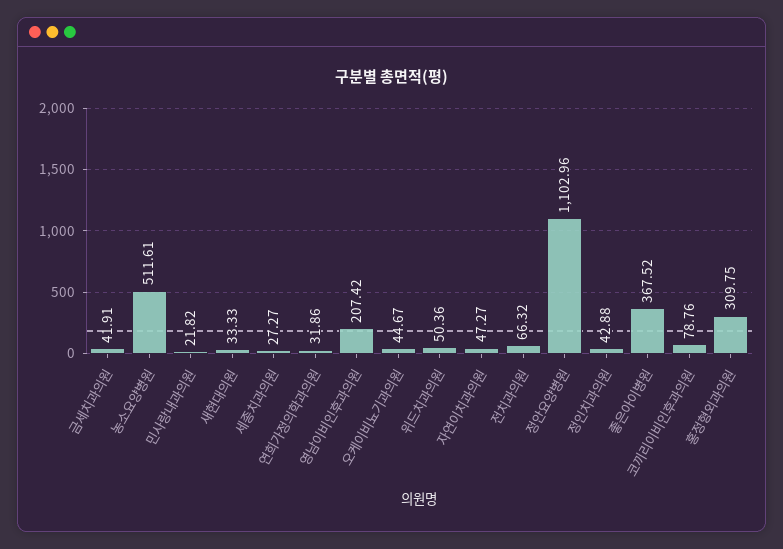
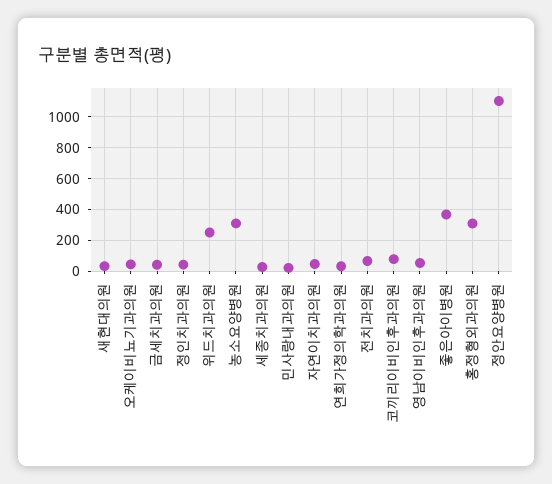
  {
    "금세치과의원": 41.91,
-   "농소요양병원": 511.61,
+   "농소요양병원": 300,
    "민사랑내과의원": 21.82,
    "새현대의원": 33.33,
    "세종치과의원": 27.27,
    "연희가정의학과의원": 31.86,
-   "영남이비인후과의원": 207.42,
+   "영남이비인후과의원": 50,
    "오케이비뇨기과의원": 44.67,
-   "위드치과의원": 50.36,
+   "위드치과의원": 250,
    "자연이치과의원": 47.27,
    "전치과의원": 66.32,
    "정안요양병원": 1102.96,
    "정인치과의원": 42.88,
    "좋은아이병원": 367.52,
    "코끼리이비인후과의원": 78.76,
    "홍정형외과의원": 309.75
  }

